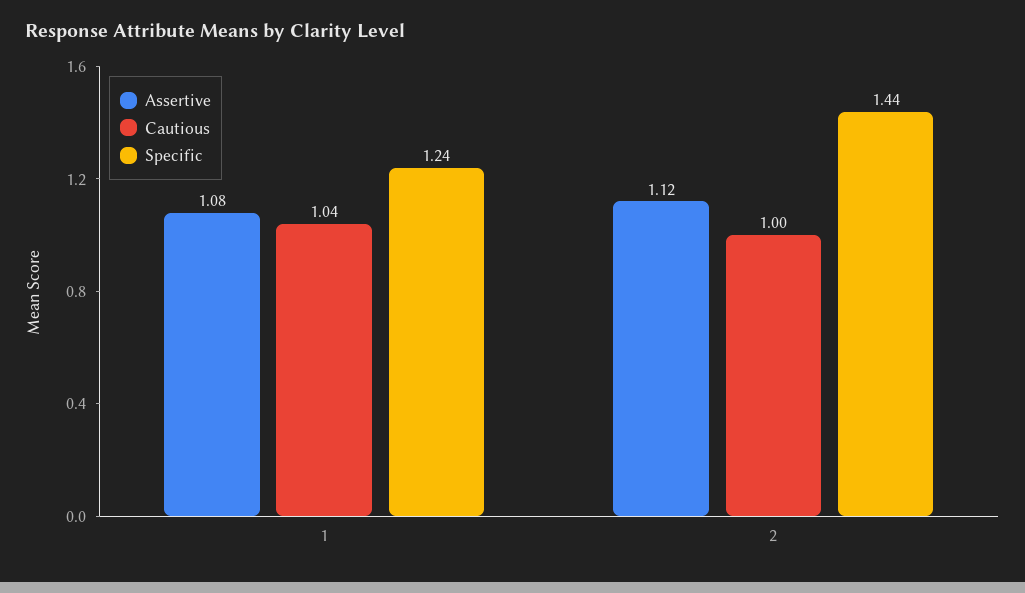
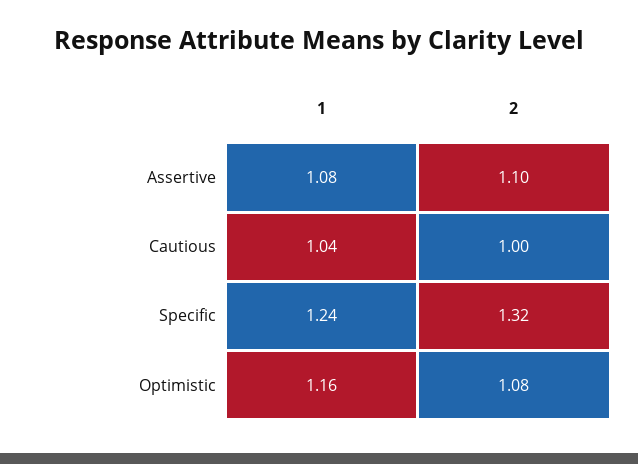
  {
    "Assertive": {
      "1": 1.08,
-     "2": 1.12
+     "2": 1.1
    },
    "Cautious": {
      "1": 1.04,
      "2": 1
    },
    "Specific": {
      "1": 1.24,
-     "2": 1.44
+     "2": 1.32
-   }
+   },
+   "Optimistic": {
+     "1": 1.16,
+     "2": 1.08
+   }
  }

